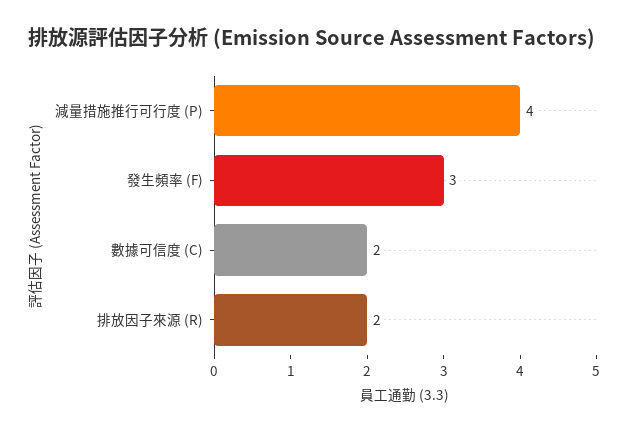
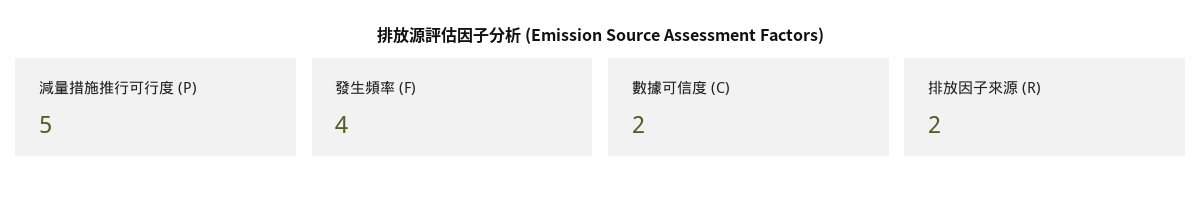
  {
-   "減量措施推行可行度 (P)": 4,
+   "減量措施推行可行度 (P)": 5,
-   "發生頻率 (F)": 3,
+   "發生頻率 (F)": 4,
    "數據可信度 (C)": 2,
    "排放因子來源 (R)": 2
  }

